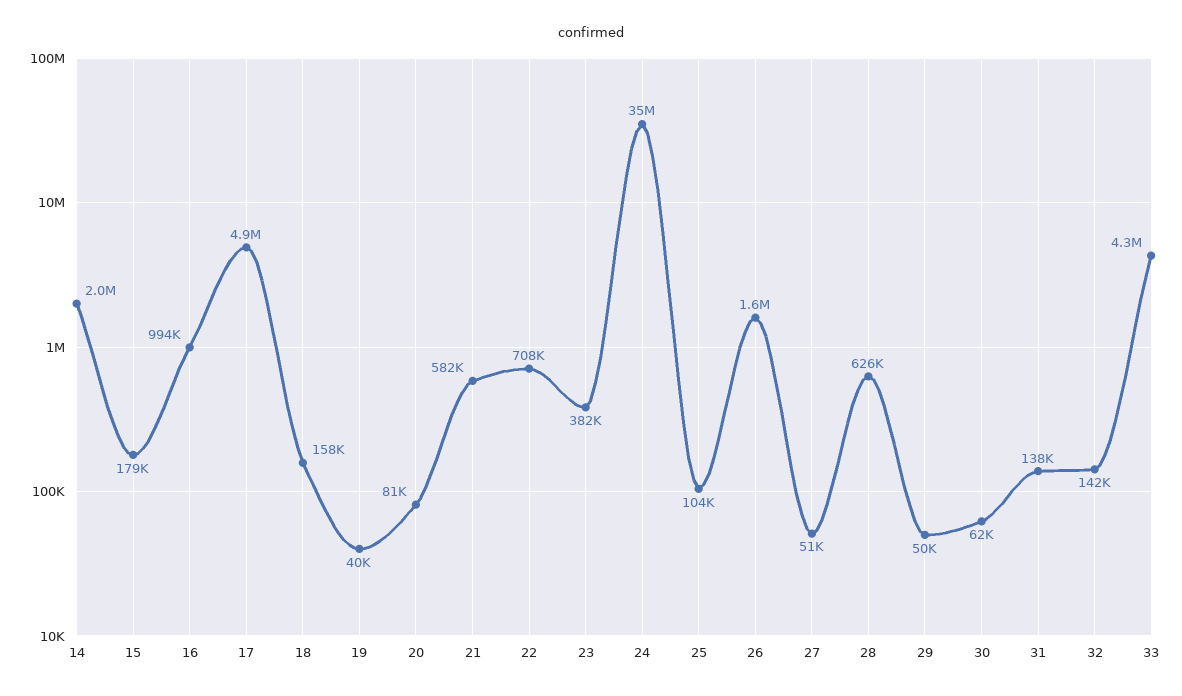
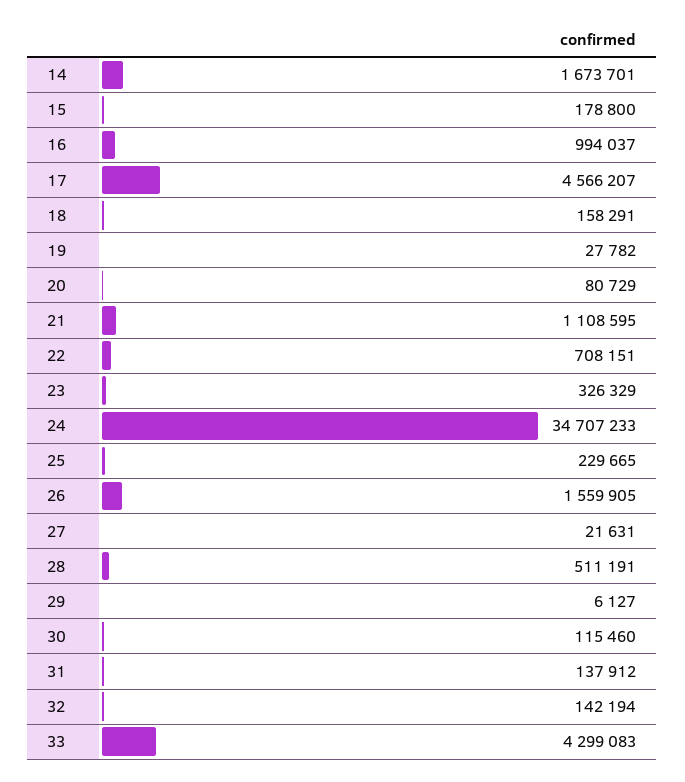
  {
-   "14": 2000000,
+   "14": 1673701,
    "15": 178800,
    "16": 994037,
-   "17": 4900000,
+   "17": 4566207,
    "18": 158291,
-   "19": 40000,
+   "19": 27782,
    "20": 80729,
-   "21": 582000,
+   "21": 1108595,
    "22": 708151,
-   "23": 382000,
+   "23": 326329,
    "24": 34707233,
-   "25": 104000,
+   "25": 229665,
    "26": 1559905,
-   "27": 51000,
+   "27": 21631,
-   "28": 626000,
+   "28": 511191,
-   "29": 50000,
+   "29": 6127,
-   "30": 62000,
+   "30": 115460,
    "31": 137912,
    "32": 142194,
    "33": 4299083
  }

